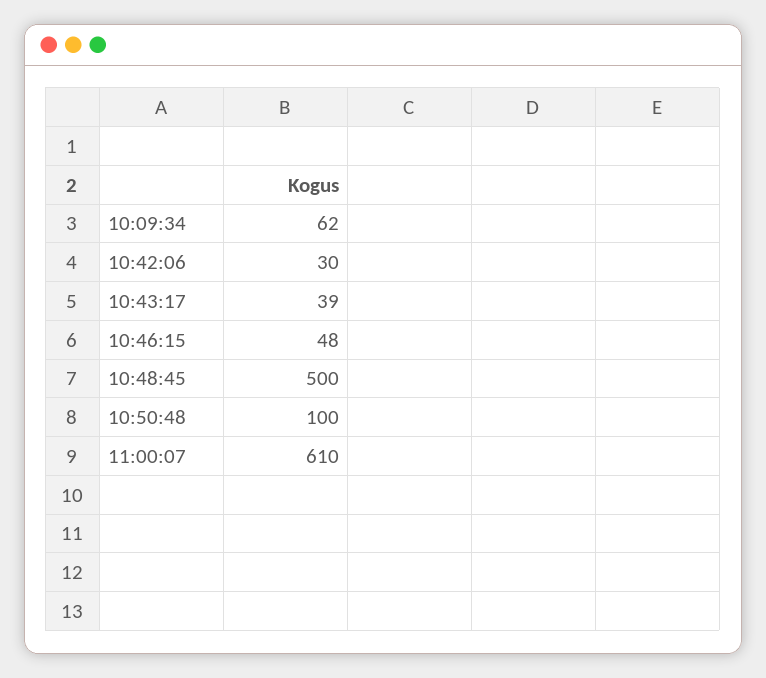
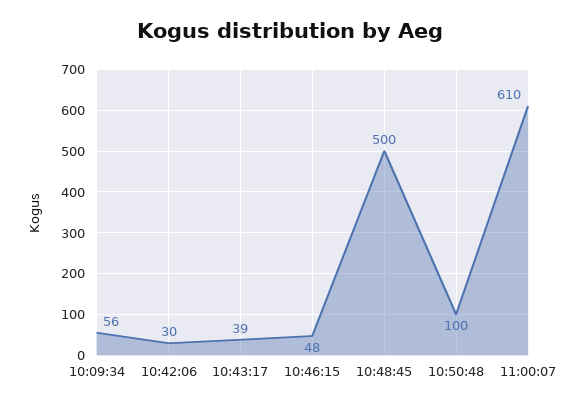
  {
-   "10:09:34": 62,
+   "10:09:34": 56,
    "10:42:06": 30,
    "10:43:17": 39,
    "10:46:15": 48,
    "10:48:45": 500,
    "10:50:48": 100,
    "11:00:07": 610
  }

